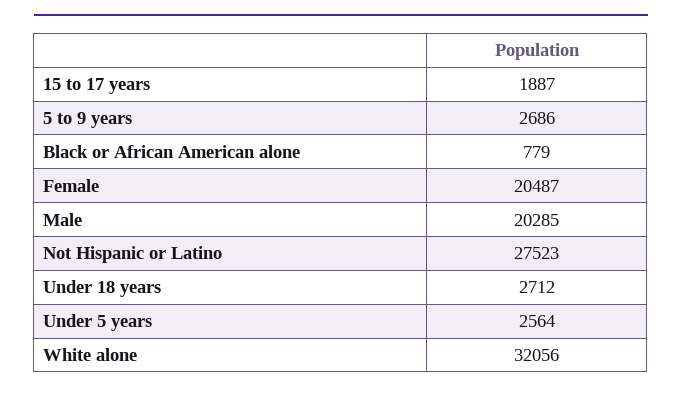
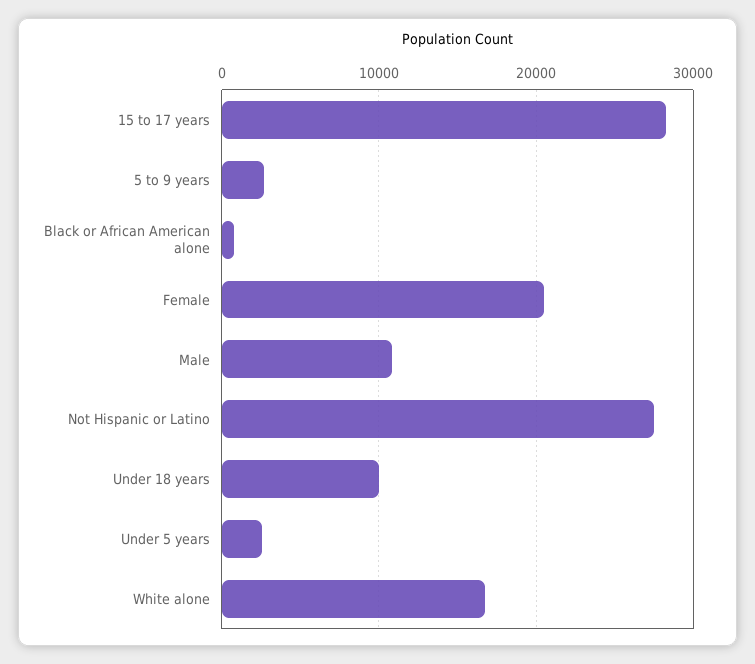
  {
-   "15 to 17 years": 1887,
+   "15 to 17 years": 28000,
    "5 to 9 years": 2686,
    "Black or African American alone": 779,
    "Female": 20487,
-   "Male": 20285,
+   "Male": 11000,
    "Not Hispanic or Latino": 27523,
-   "Under 18 years": 2712,
+   "Under 18 years": 10000,
    "Under 5 years": 2564,
-   "White alone": 32056
+   "White alone": 17000
  }

